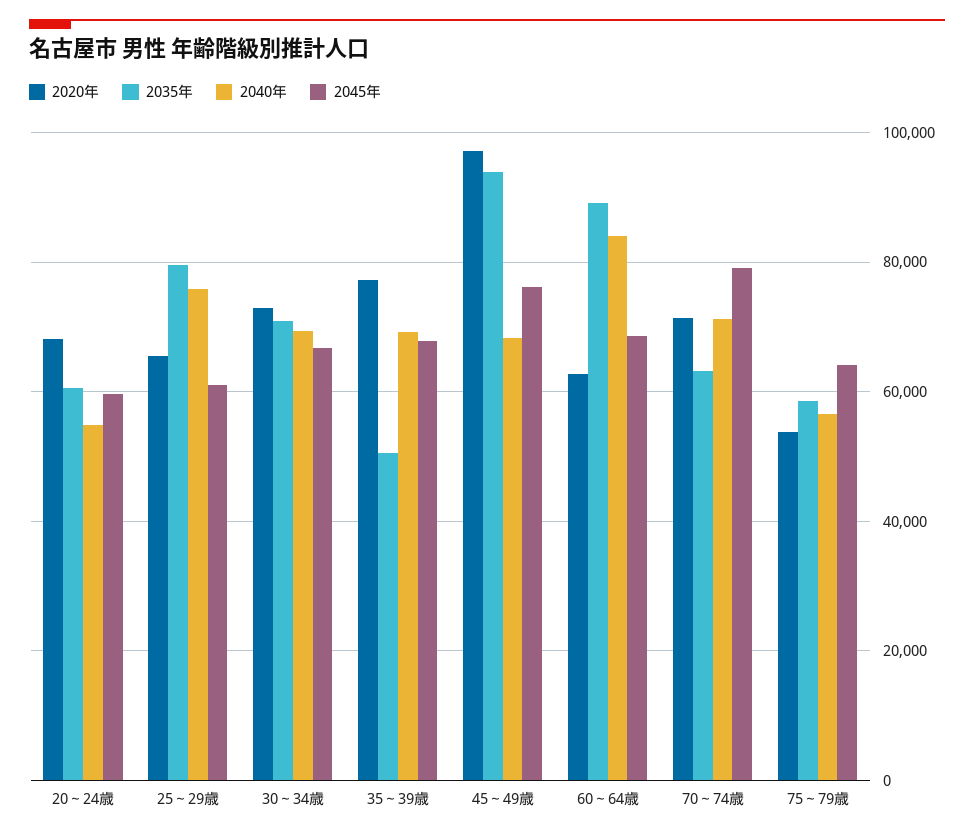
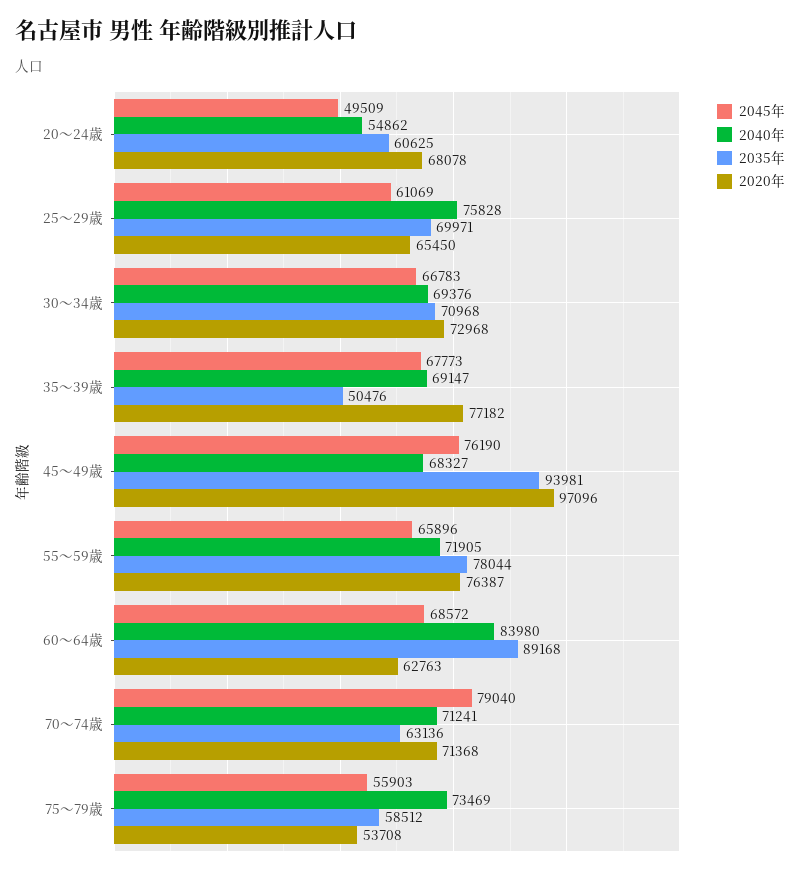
  {
    "2020年": {
      "20～24歳": 68078,
      "25～29歳": 65450,
      "30～34歳": 72968,
      "35～39歳": 77182,
      "45～49歳": 97096,
      "60～64歳": 62763,
      "70～74歳": 71368,
-     "75～79歳": 53708
+     "75～79歳": 53708,
+     "55～59歳": 76387
    },
    "2035年": {
      "20～24歳": 60625,
-     "25～29歳": 80000,
+     "25～29歳": 69971,
      "30～34歳": 70968,
      "35～39歳": 50476,
      "45～49歳": 93981,
      "60～64歳": 89168,
      "70～74歳": 63136,
-     "75～79歳": 58512
+     "75～79歳": 58512,
+     "55～59歳": 78044
    },
    "2040年": {
      "20～24歳": 54862,
      "25～29歳": 75828,
      "30～34歳": 69376,
      "35～39歳": 69147,
      "45～49歳": 68327,
      "60～64歳": 83980,
      "70～74歳": 71241,
-     "75～79歳": 56000
+     "75～79歳": 73469,
+     "55～59歳": 71905
    },
    "2045年": {
-     "20～24歳": 60000,
+     "20～24歳": 49509,
      "25～29歳": 61069,
      "30～34歳": 66783,
      "35～39歳": 67773,
      "45～49歳": 76190,
      "60～64歳": 68572,
      "70～74歳": 79040,
-     "75～79歳": 64000
+     "75～79歳": 55903,
+     "55～59歳": 65896
    }
  }

